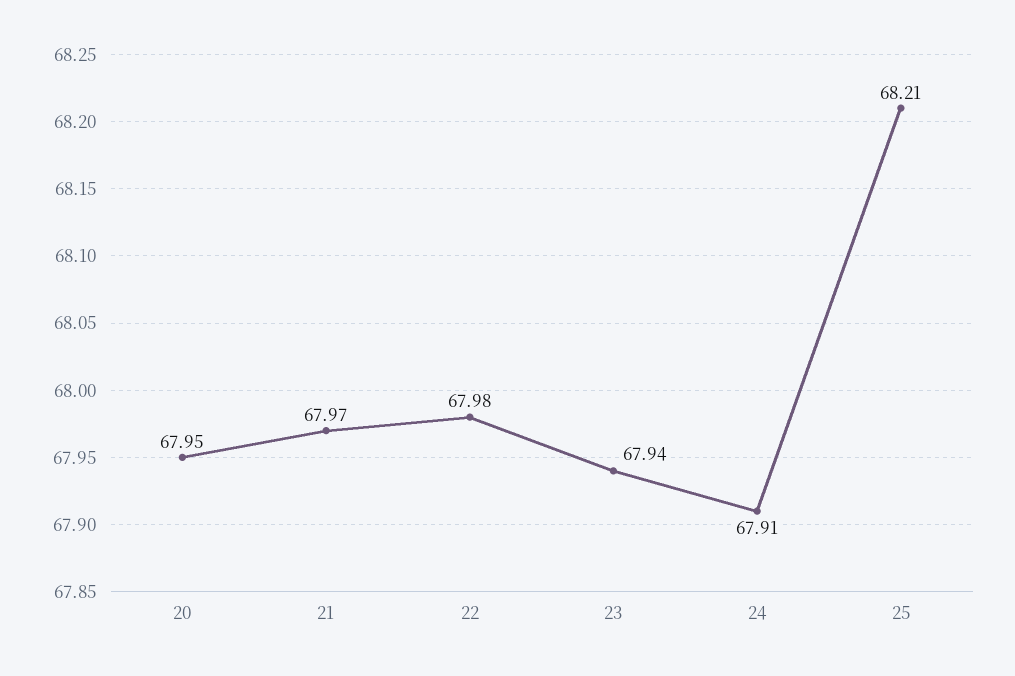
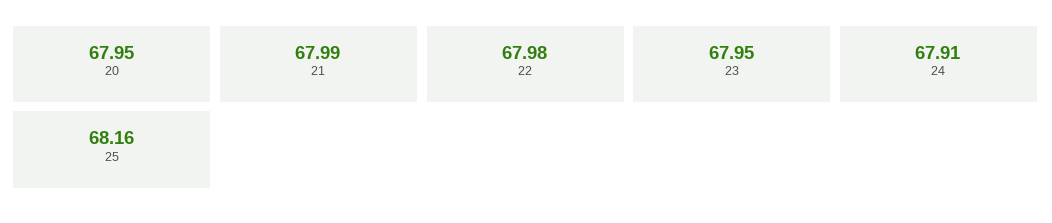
  {
    "20": 67.95,
-   "21": 67.97,
+   "21": 67.99,
    "22": 67.98,
-   "23": 67.94,
+   "23": 67.95,
    "24": 67.91,
-   "25": 68.21
+   "25": 68.16
  }

